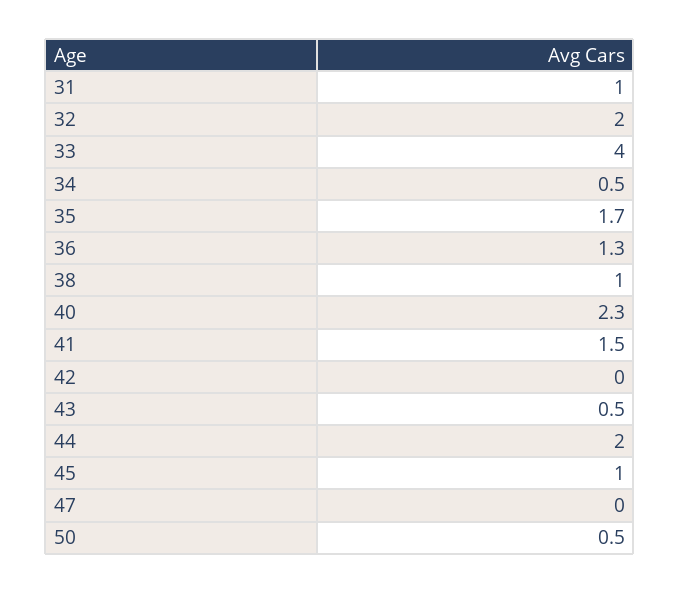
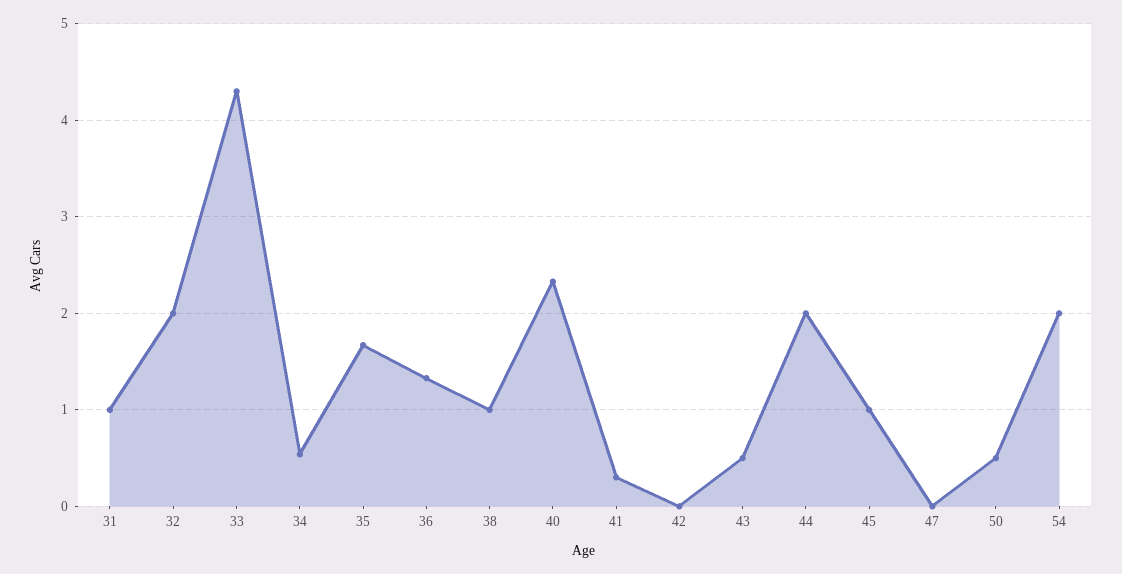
  {
    "31": 1,
    "32": 2,
-   "33": 4,
+   "33": 4.3,
    "34": 0.5,
    "35": 1.7,
    "36": 1.3,
    "38": 1,
    "40": 2.3,
-   "41": 1.5,
+   "41": 0.3,
    "42": 0,
    "43": 0.5,
    "44": 2,
    "45": 1,
    "47": 0,
-   "50": 0.5
+   "50": 0.5,
+   "54": 2
  }

